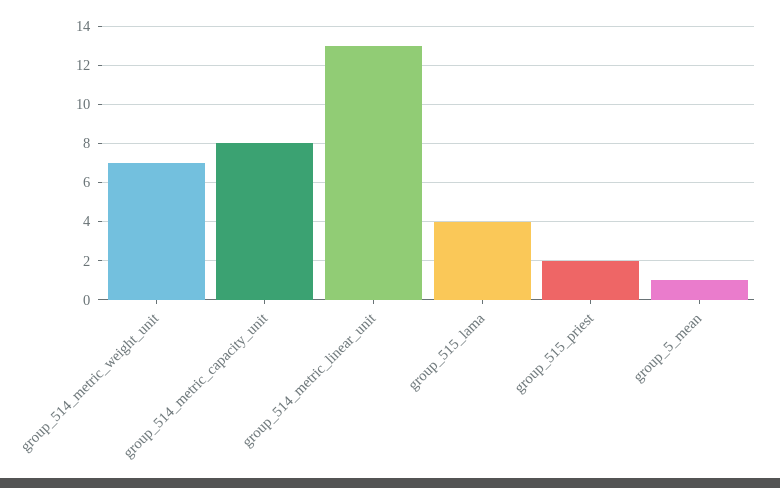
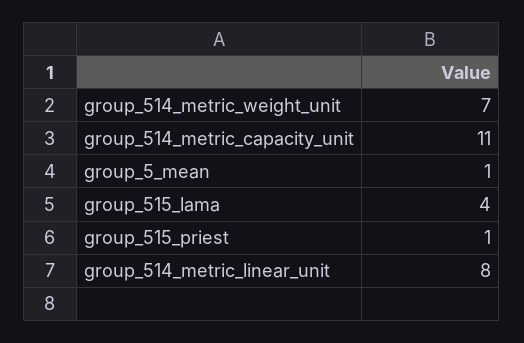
  {
    "group_514_metric_weight_unit": 7,
-   "group_514_metric_capacity_unit": 8,
+   "group_514_metric_capacity_unit": 11,
-   "group_514_metric_linear_unit": 13,
+   "group_514_metric_linear_unit": 8,
    "group_515_lama": 4,
-   "group_515_priest": 2,
+   "group_515_priest": 1,
    "group_5_mean": 1
  }

